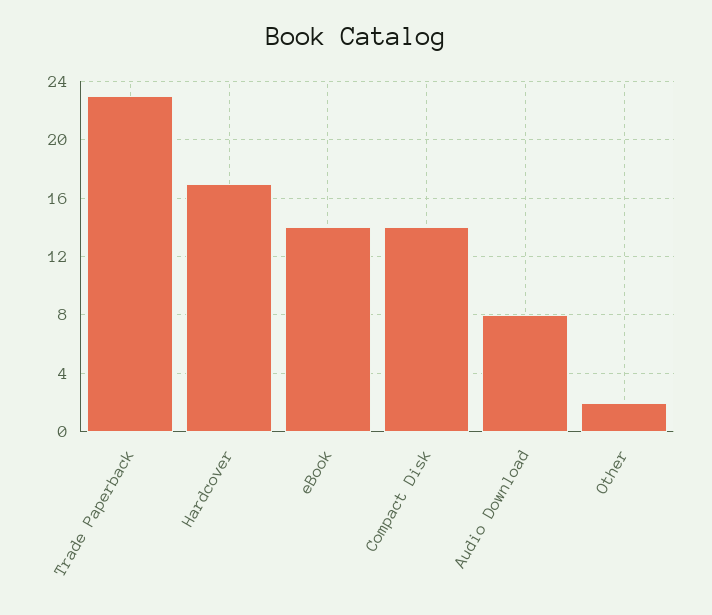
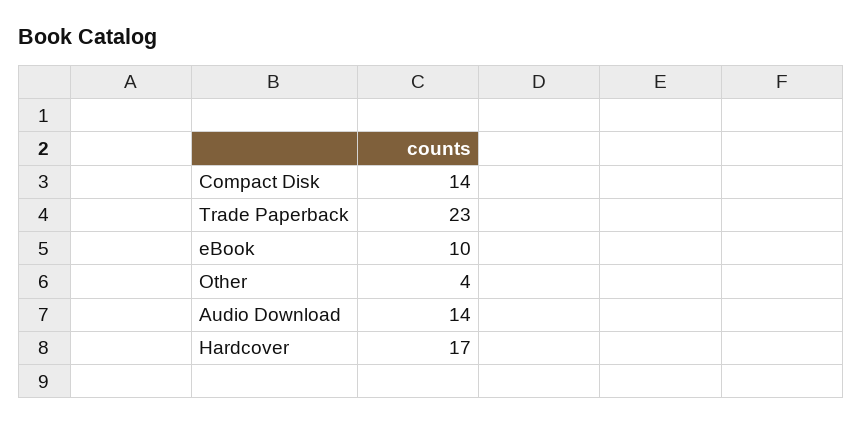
  {
    "Trade Paperback": 23,
    "Hardcover": 17,
-   "eBook": 14,
+   "eBook": 10,
    "Compact Disk": 14,
-   "Audio Download": 8,
+   "Audio Download": 14,
-   "Other": 2
+   "Other": 4
  }

